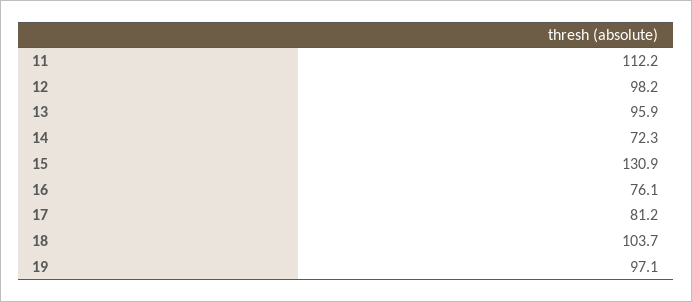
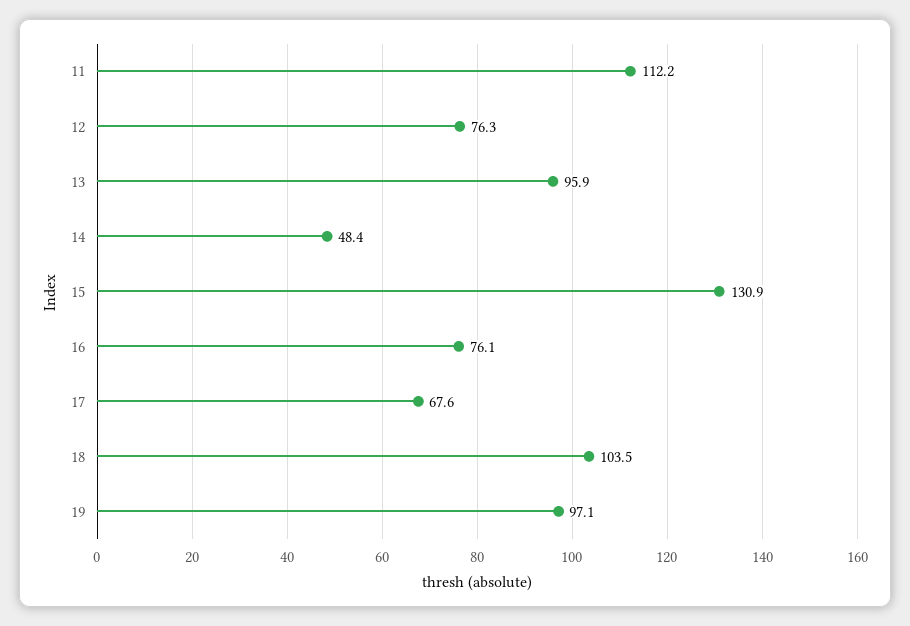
  {
    "11": 112.2,
-   "12": 98.2,
+   "12": 76.3,
    "13": 95.9,
-   "14": 72.3,
+   "14": 48.4,
    "15": 130.9,
    "16": 76.1,
-   "17": 81.2,
+   "17": 67.6,
-   "18": 103.7,
+   "18": 103.5,
    "19": 97.1
  }

